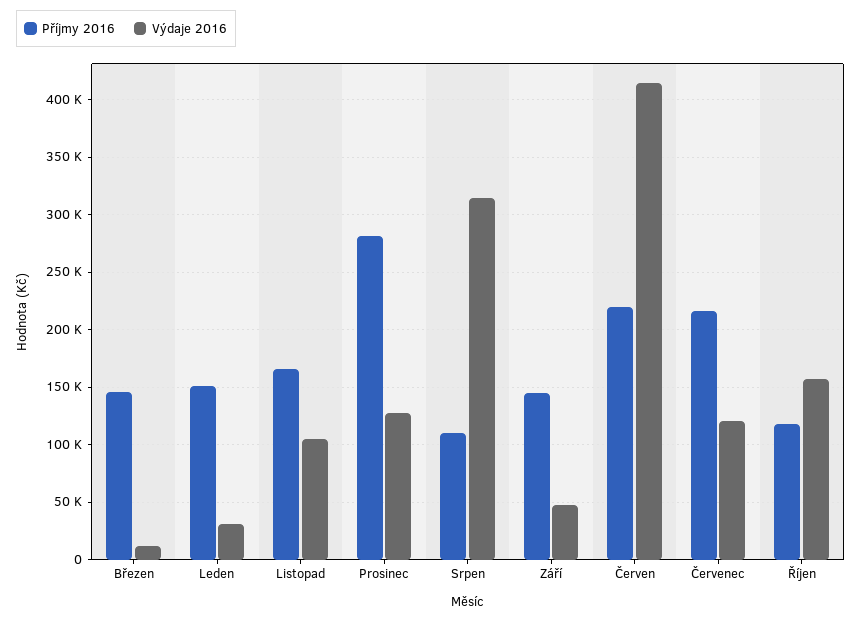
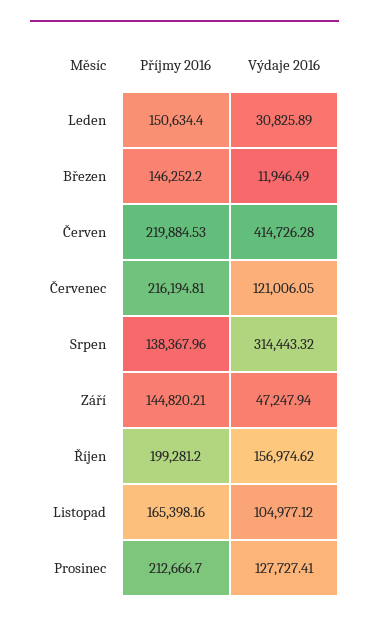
  {
    "Příjmy 2016": {
      "Březen": 146252.2,
      "Leden": 150634.4,
      "Listopad": 165398.16,
-     "Prosinec": 280000,
+     "Prosinec": 212666.7,
-     "Srpen": 110000,
+     "Srpen": 138367.96,
      "Září": 144820.21,
      "Červen": 219884.53,
      "Červenec": 216194.81,
-     "Říjen": 120000
+     "Říjen": 199281.2
    },
    "Výdaje 2016": {
      "Březen": 11946.49,
      "Leden": 30825.89,
      "Listopad": 104977.12,
      "Prosinec": 127727.41,
      "Srpen": 314443.32,
      "Září": 47247.94,
      "Červen": 414726.28,
      "Červenec": 121006.05,
      "Říjen": 156974.62
    }
  }

